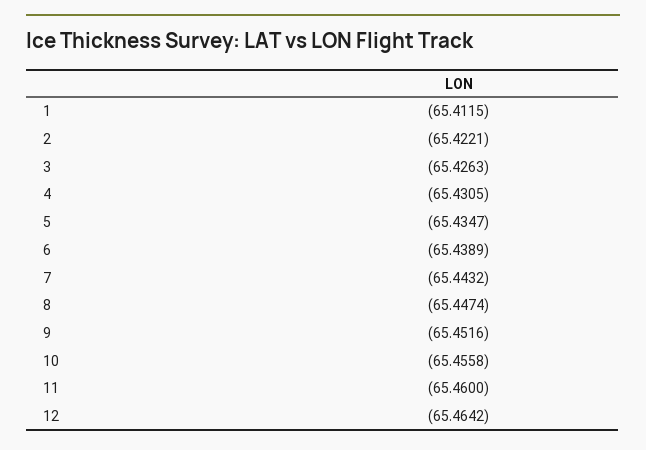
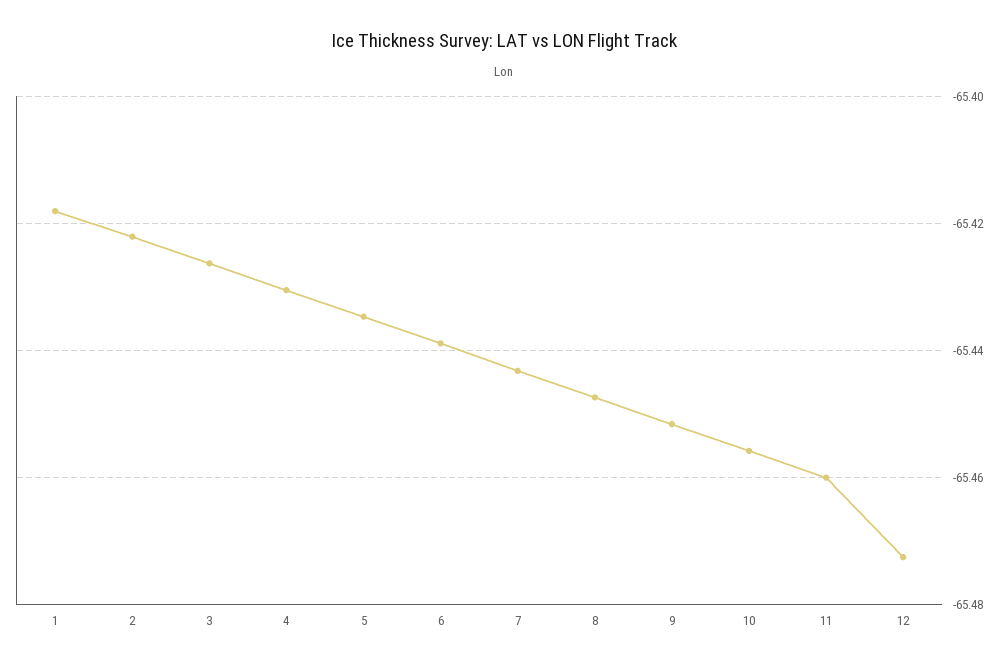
  {
-   "1": -65.4115,
+   "1": -65.418,
    "2": -65.4221,
    "3": -65.4263,
    "4": -65.4305,
    "5": -65.4347,
    "6": -65.4389,
    "7": -65.4432,
    "8": -65.4474,
    "9": -65.4516,
    "10": -65.4558,
    "11": -65.46,
-   "12": -65.4642
+   "12": -65.472
  }

